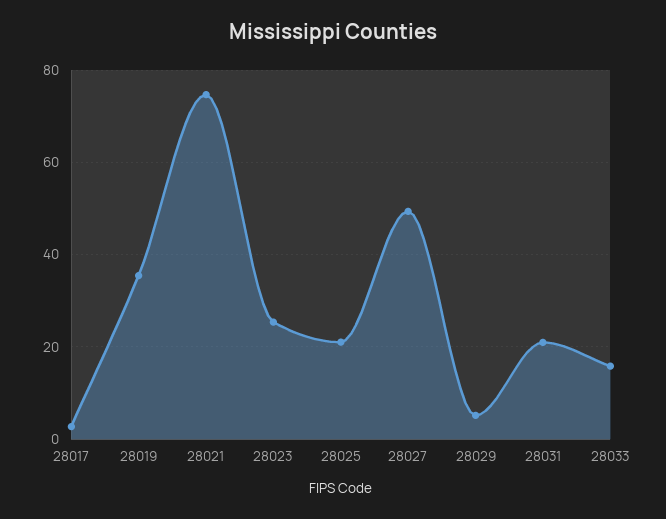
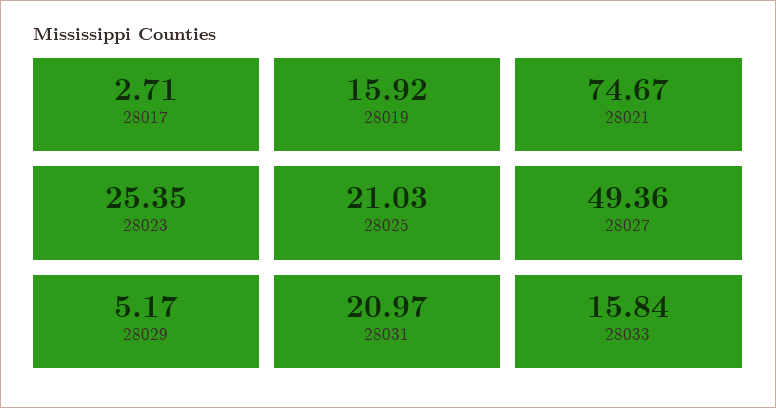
  {
    "28017": 2.71,
-   "28019": 36,
+   "28019": 15.92,
    "28021": 74.67,
    "28023": 25.35,
    "28025": 21.03,
    "28027": 49.36,
    "28029": 5.17,
    "28031": 20.97,
    "28033": 15.84
  }

